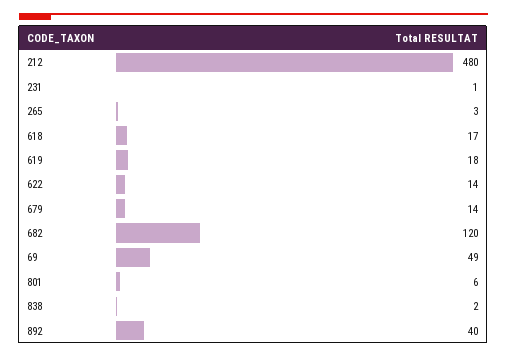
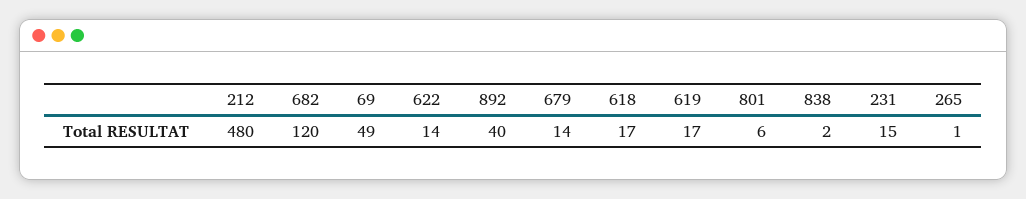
  {
    "212": 480,
-   "231": 1,
+   "231": 15,
-   "265": 3,
+   "265": 1,
    "618": 17,
-   "619": 18,
+   "619": 17,
    "622": 14,
    "679": 14,
    "682": 120,
    "69": 49,
    "801": 6,
    "838": 2,
    "892": 40
  }

